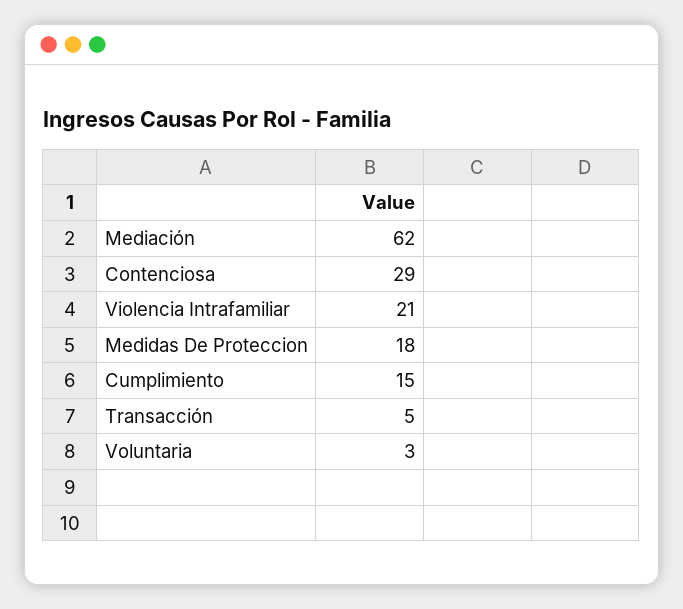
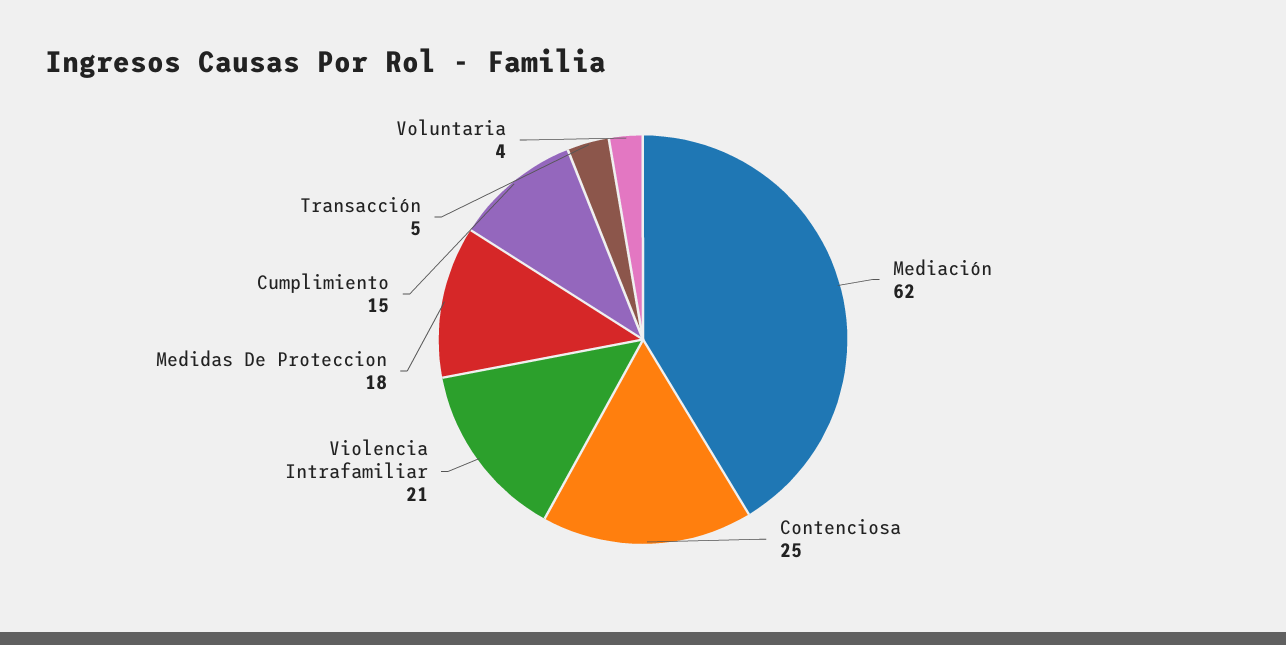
  {
    "Mediación": 62,
-   "Contenciosa": 29,
+   "Contenciosa": 25,
    "Violencia Intrafamiliar": 21,
    "Medidas De Proteccion": 18,
    "Cumplimiento": 15,
    "Transacción": 5,
-   "Voluntaria": 3
+   "Voluntaria": 4
  }

